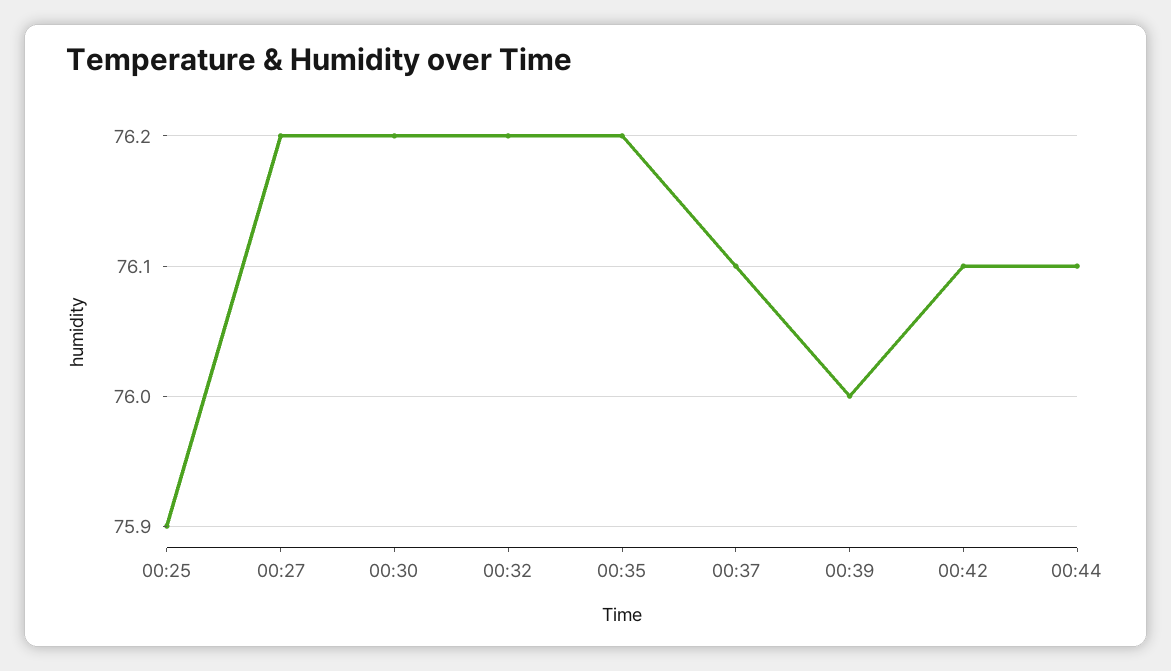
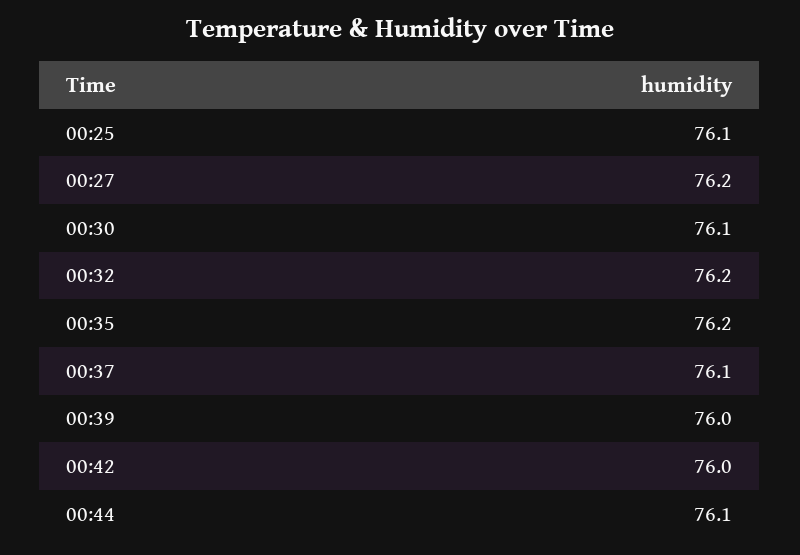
  {
-   "00:25": 75.9,
+   "00:25": 76.1,
    "00:27": 76.2,
-   "00:30": 76.2,
+   "00:30": 76.1,
    "00:32": 76.2,
    "00:35": 76.2,
    "00:37": 76.1,
    "00:39": 76,
-   "00:42": 76.1,
+   "00:42": 76,
    "00:44": 76.1
  }

